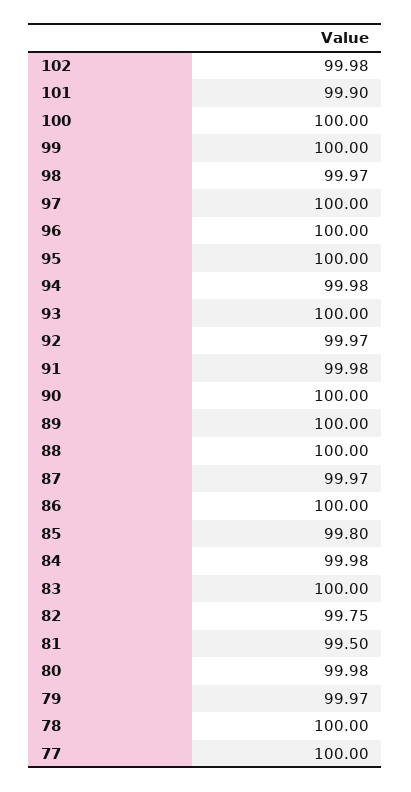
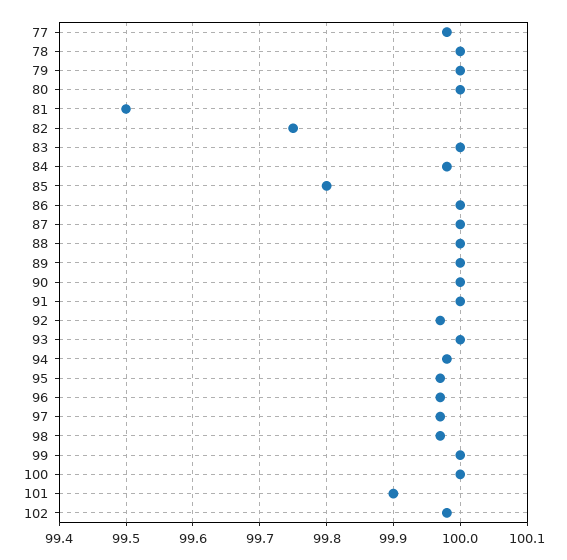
  {
    "102": 99.98,
    "101": 99.9,
    "100": 100,
    "99": 100,
    "98": 99.97,
-   "97": 100,
+   "97": 99.97,
-   "96": 100,
+   "96": 99.97,
-   "95": 100,
+   "95": 99.97,
    "94": 99.98,
    "93": 100,
    "92": 99.97,
-   "91": 99.98,
+   "91": 100,
    "90": 100,
    "89": 100,
    "88": 100,
-   "87": 99.97,
+   "87": 100,
    "86": 100,
    "85": 99.8,
    "84": 99.98,
    "83": 100,
    "82": 99.75,
    "81": 99.5,
-   "80": 99.98,
+   "80": 100,
-   "79": 99.97,
+   "79": 100,
    "78": 100,
-   "77": 100
+   "77": 99.98
  }

